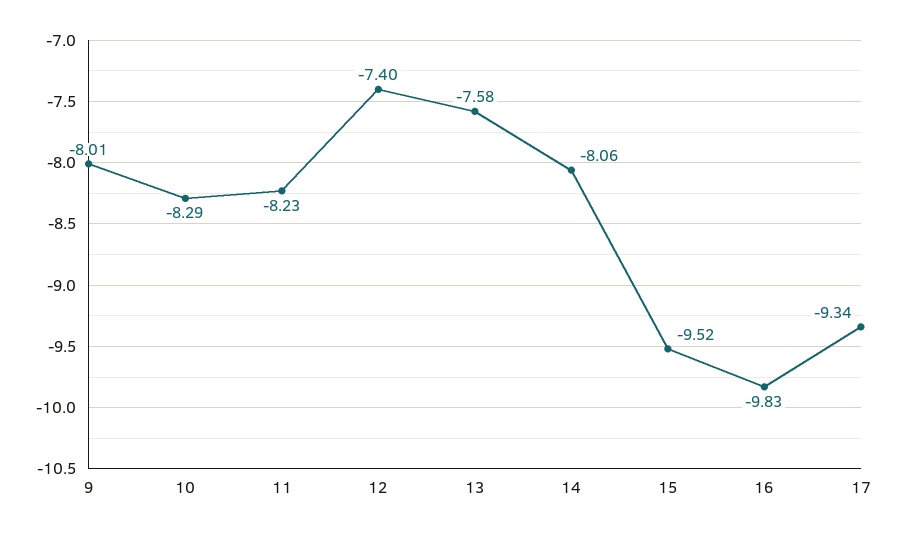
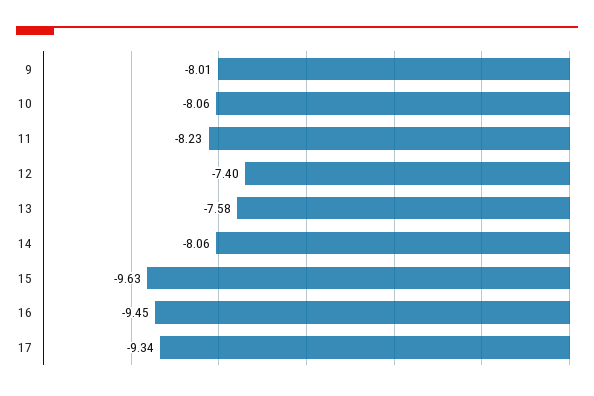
  {
    "9": -8.01,
-   "10": -8.29,
+   "10": -8.06,
    "11": -8.23,
    "12": -7.4,
    "13": -7.58,
    "14": -8.06,
-   "15": -9.52,
+   "15": -9.63,
-   "16": -9.83,
+   "16": -9.45,
    "17": -9.34
  }

